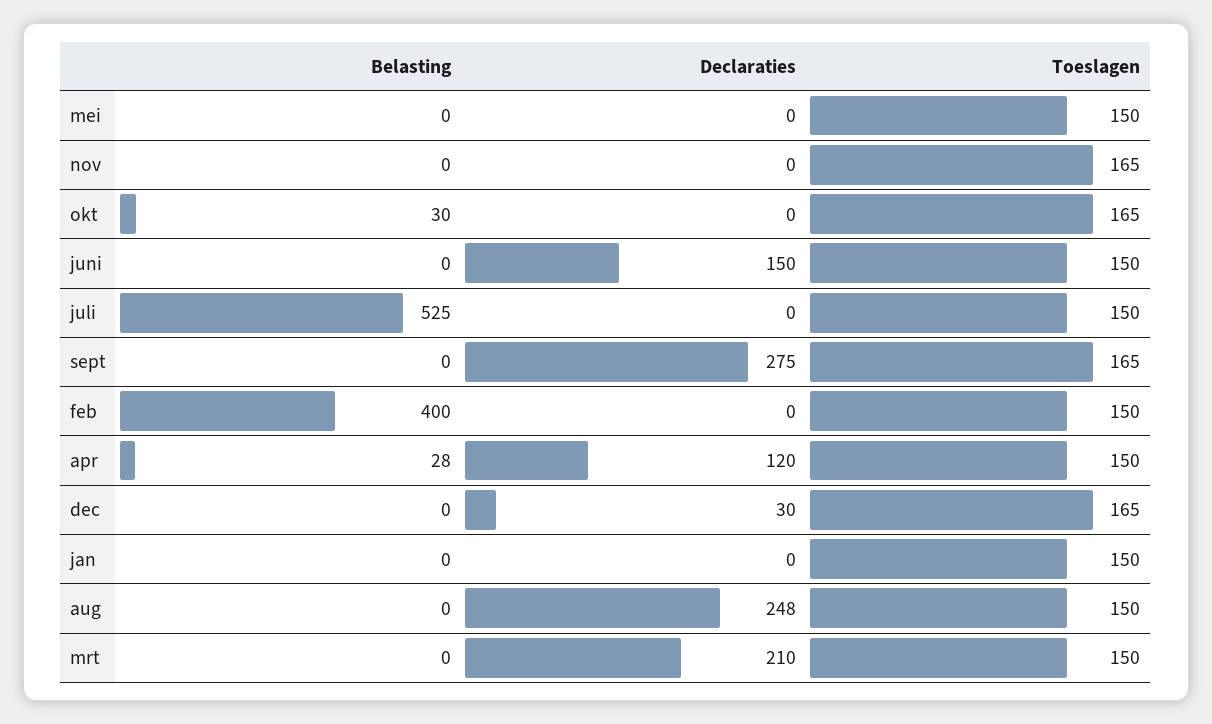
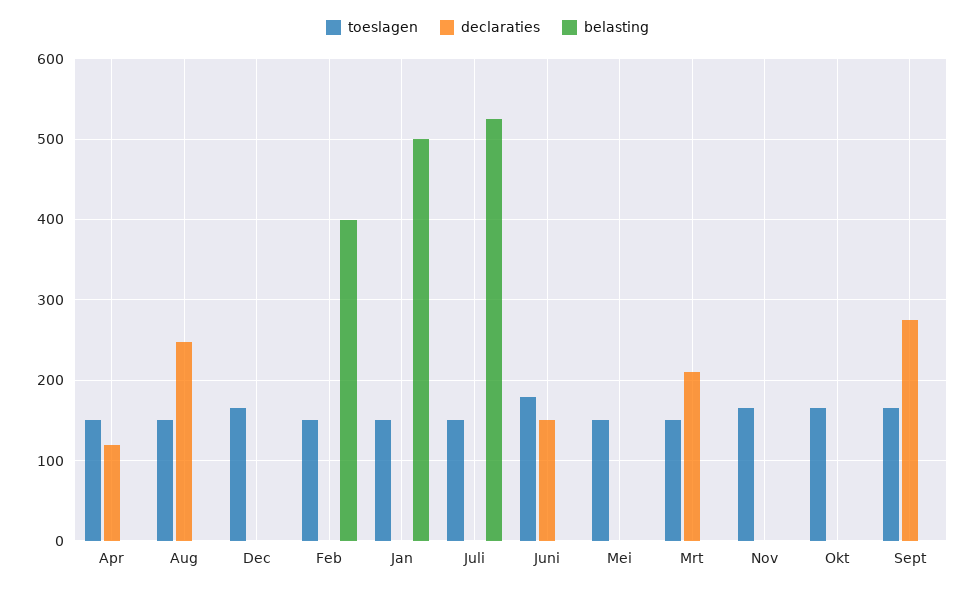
  {
    "Belasting": {
      "mei": 0,
      "nov": 0,
-     "okt": 30,
+     "okt": 0,
      "juni": 0,
      "juli": 525,
      "sept": 0,
      "feb": 400,
-     "apr": 28,
+     "apr": 0,
      "dec": 0,
-     "jan": 0,
+     "jan": 500,
      "aug": 0,
      "mrt": 0
    },
    "Declaraties": {
      "mei": 0,
      "nov": 0,
      "okt": 0,
      "juni": 150,
      "juli": 0,
      "sept": 275,
      "feb": 0,
      "apr": 120,
-     "dec": 30,
+     "dec": 0,
      "jan": 0,
      "aug": 248,
      "mrt": 210
    },
    "Toeslagen": {
      "mei": 150,
      "nov": 165,
      "okt": 165,
-     "juni": 150,
+     "juni": 180,
      "juli": 150,
      "sept": 165,
      "feb": 150,
      "apr": 150,
      "dec": 165,
      "jan": 150,
      "aug": 150,
      "mrt": 150
    }
  }

